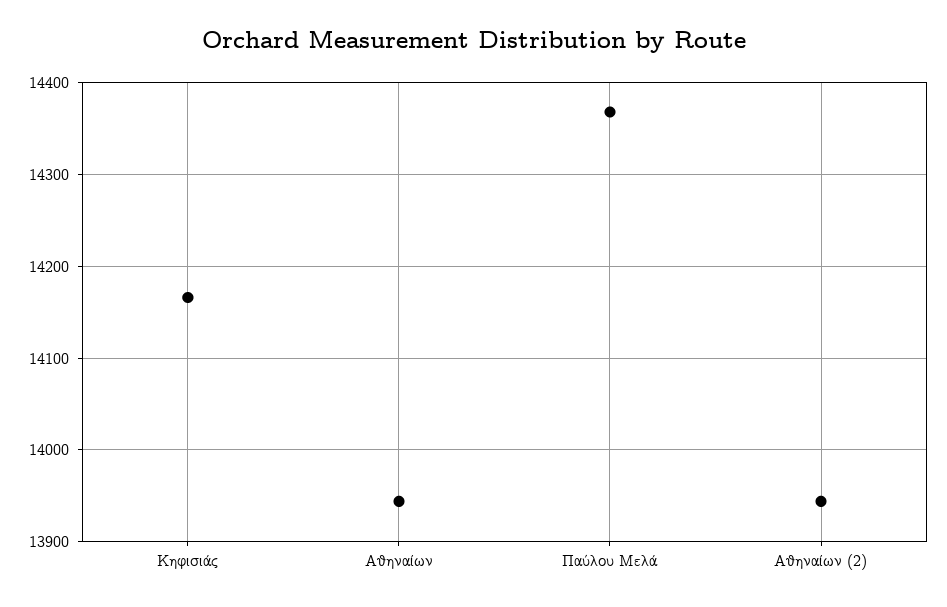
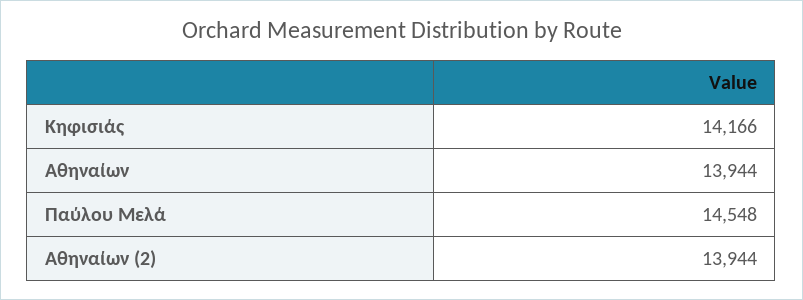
  {
    "Κηφισιάς": 14166,
    "Αθηναίων": 13944,
-   "Παύλου Μελά": 14370,
+   "Παύλου Μελά": 14548,
    "Αθηναίων (2)": 13944
  }

